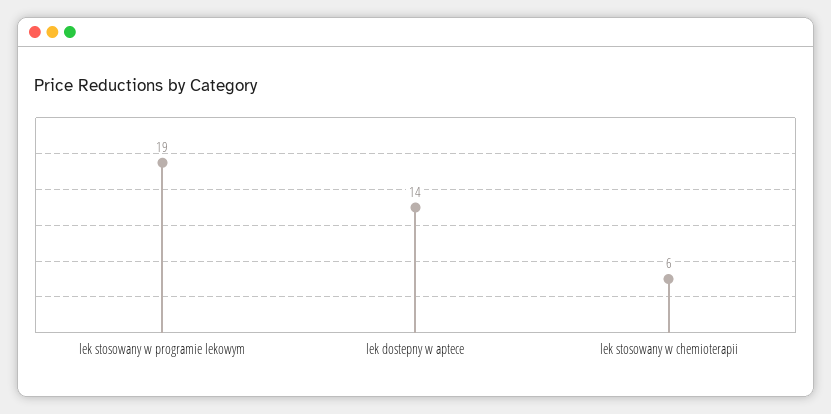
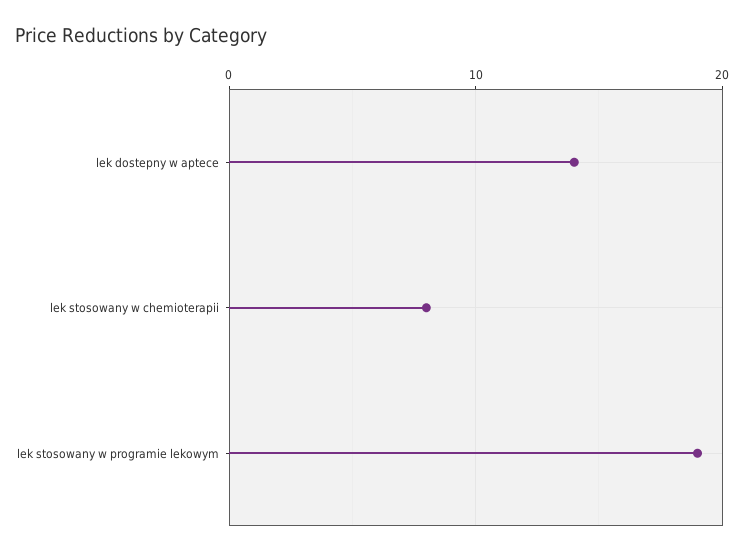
  {
    "lek stosowany w programie lekowym": 19,
    "lek dostepny w aptece": 14,
-   "lek stosowany w chemioterapii": 6
+   "lek stosowany w chemioterapii": 8
  }

